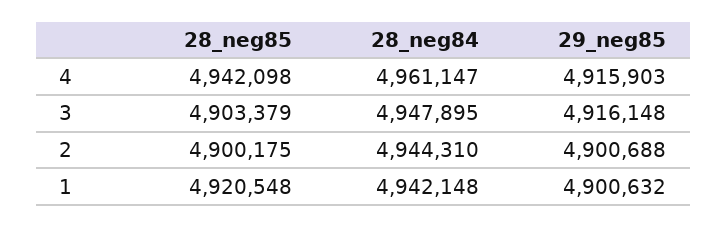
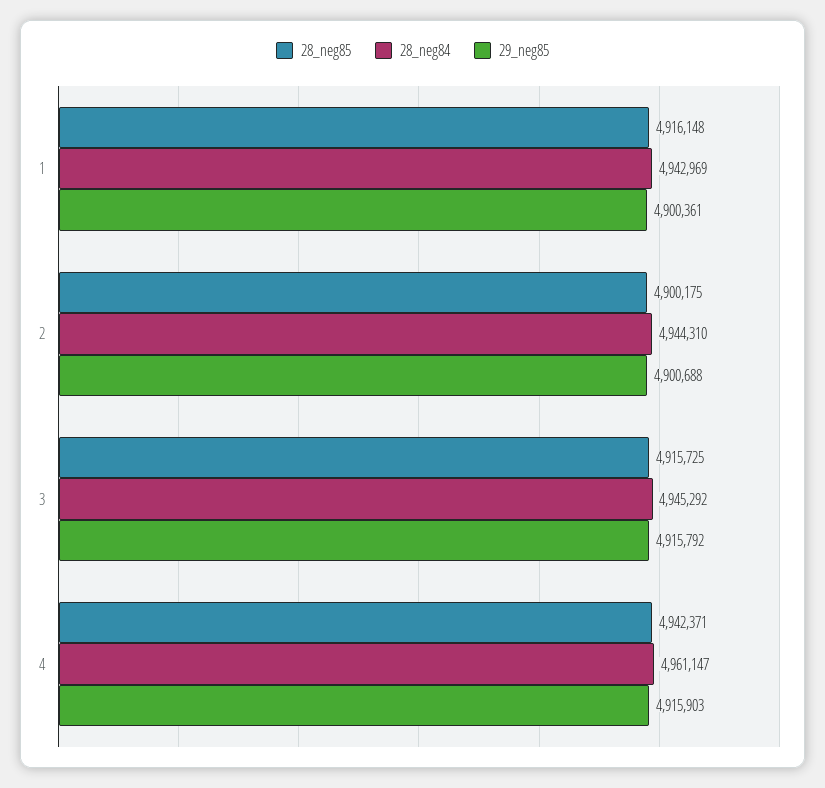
  {
    "28_neg85": {
-     "4": 4942098,
+     "4": 4942371,
-     "3": 4903379,
+     "3": 4915725,
      "2": 4900175,
-     "1": 4920548
+     "1": 4916148
    },
    "28_neg84": {
      "4": 4961147,
-     "3": 4947895,
+     "3": 4945292,
      "2": 4944310,
-     "1": 4942148
+     "1": 4942969
    },
    "29_neg85": {
      "4": 4915903,
-     "3": 4916148,
+     "3": 4915792,
      "2": 4900688,
-     "1": 4900632
+     "1": 4900361
    }
  }

